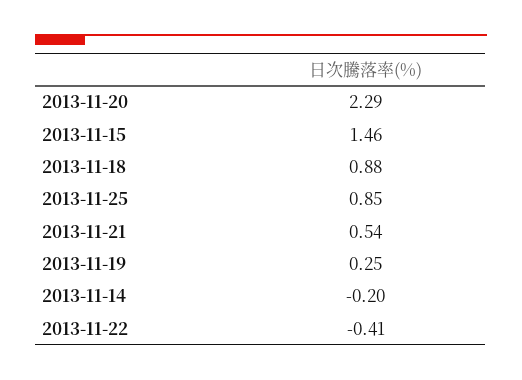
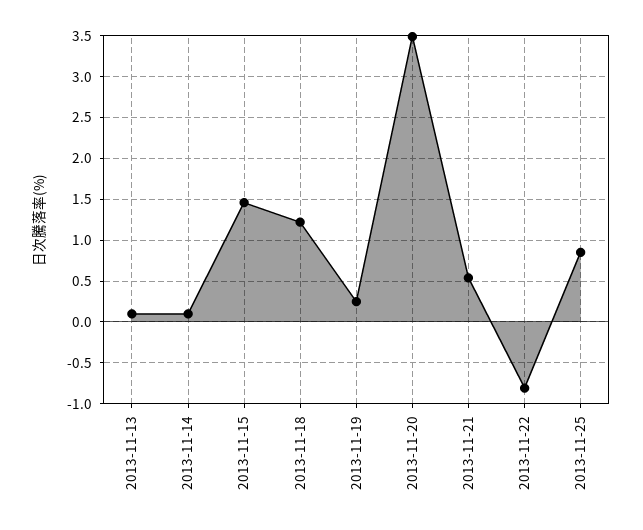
  {
-   "2013-11-20": 2.29,
+   "2013-11-20": 3.5,
    "2013-11-15": 1.46,
-   "2013-11-18": 0.88,
+   "2013-11-18": 1.2,
    "2013-11-25": 0.85,
    "2013-11-21": 0.54,
    "2013-11-19": 0.25,
-   "2013-11-14": -0.2,
+   "2013-11-14": 0.1,
-   "2013-11-22": -0.41
+   "2013-11-22": -0.8,
+   "2013-11-13": 0.1
  }

